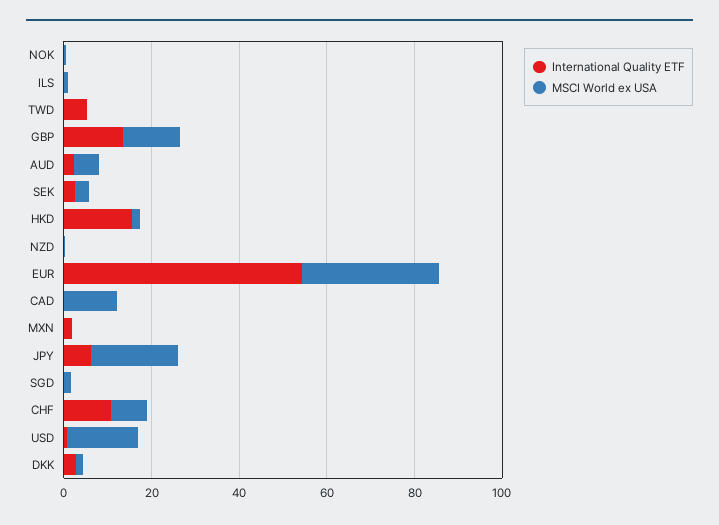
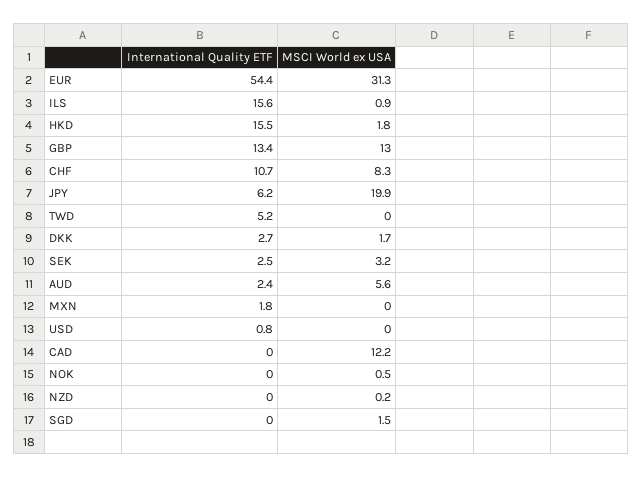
  {
    "International Quality ETF": {
      "NOK": 0,
-     "ILS": 0,
+     "ILS": 15.6,
      "TWD": 5.2,
      "GBP": 13.4,
      "AUD": 2.4,
      "SEK": 2.5,
      "HKD": 15.5,
      "NZD": 0,
      "EUR": 54.4,
      "CAD": 0,
      "MXN": 1.8,
      "JPY": 6.2,
      "SGD": 0,
      "CHF": 10.7,
      "USD": 0.8,
      "DKK": 2.7
    },
    "MSCI World ex USA": {
      "NOK": 0.5,
      "ILS": 0.9,
      "TWD": 0,
      "GBP": 13,
      "AUD": 5.6,
      "SEK": 3.2,
      "HKD": 1.8,
      "NZD": 0.2,
      "EUR": 31.3,
      "CAD": 12.2,
      "MXN": 0,
      "JPY": 19.9,
      "SGD": 1.5,
      "CHF": 8.3,
-     "USD": 15,
+     "USD": 0,
      "DKK": 1.7
    }
  }

